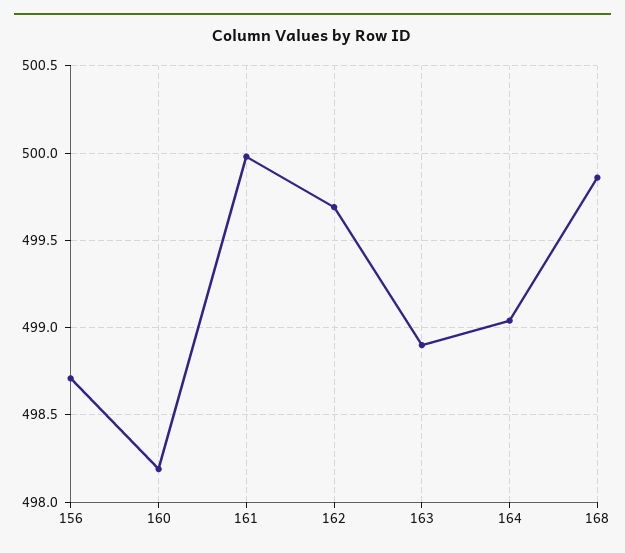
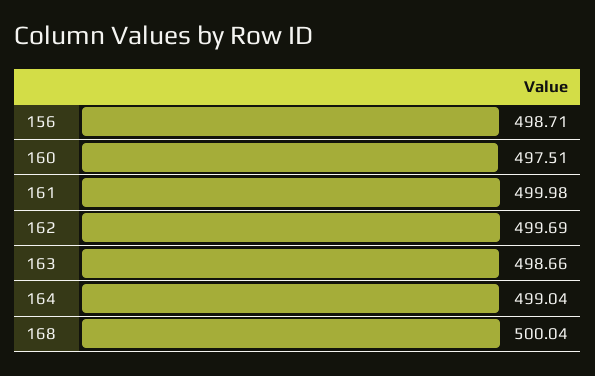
  {
    "156": 498.71,
-   "160": 498.2,
+   "160": 497.51,
    "161": 499.98,
    "162": 499.69,
-   "163": 498.9,
+   "163": 498.66,
    "164": 499.04,
-   "168": 499.85
+   "168": 500.04
  }

